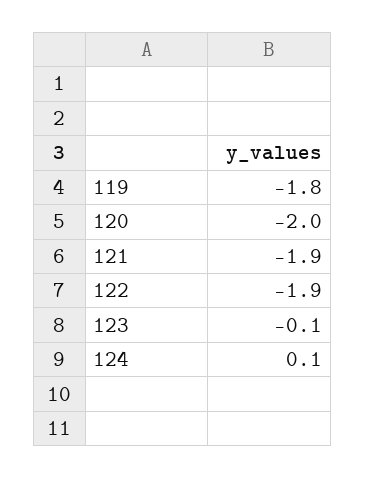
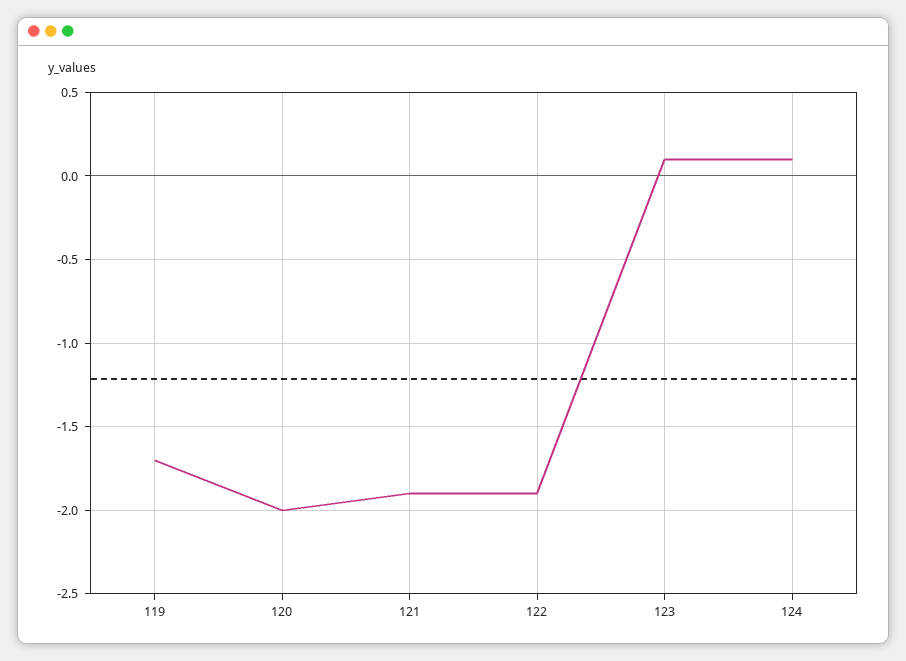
  {
-   "119": -1.8,
+   "119": -1.7,
    "120": -2,
    "121": -1.9,
    "122": -1.9,
-   "123": -0.1,
+   "123": 0.1,
    "124": 0.1
  }

